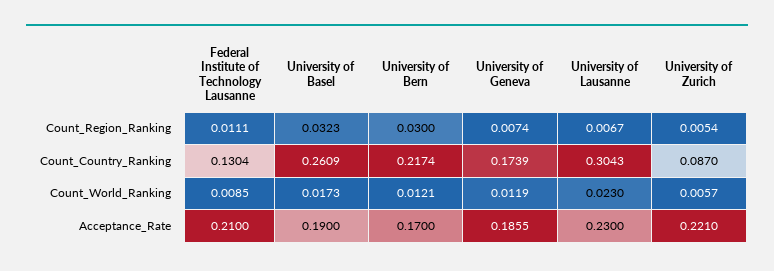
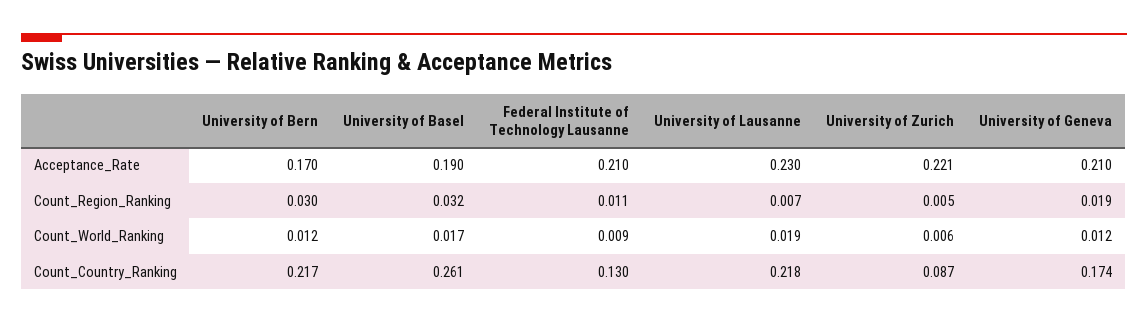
  {
    "Federal Institute of Technology Lausanne": {
      "Count_Region_Ranking": 0.0111,
      "Count_Country_Ranking": 0.1304,
      "Count_World_Ranking": 0.0085,
      "Acceptance_Rate": 0.21
    },
    "University of Basel": {
      "Count_Region_Ranking": 0.0323,
      "Count_Country_Ranking": 0.2609,
      "Count_World_Ranking": 0.0173,
      "Acceptance_Rate": 0.19
    },
    "University of Bern": {
      "Count_Region_Ranking": 0.03,
      "Count_Country_Ranking": 0.2174,
      "Count_World_Ranking": 0.0121,
      "Acceptance_Rate": 0.17
    },
    "University of Geneva": {
-     "Count_Region_Ranking": 0.0074,
+     "Count_Region_Ranking": 0.019,
      "Count_Country_Ranking": 0.1739,
      "Count_World_Ranking": 0.0119,
-     "Acceptance_Rate": 0.1855
+     "Acceptance_Rate": 0.21
    },
    "University of Lausanne": {
      "Count_Region_Ranking": 0.0067,
-     "Count_Country_Ranking": 0.3043,
+     "Count_Country_Ranking": 0.218,
-     "Count_World_Ranking": 0.023,
+     "Count_World_Ranking": 0.019,
      "Acceptance_Rate": 0.23
    },
    "University of Zurich": {
      "Count_Region_Ranking": 0.0054,
      "Count_Country_Ranking": 0.087,
      "Count_World_Ranking": 0.0057,
      "Acceptance_Rate": 0.221
    }
  }

